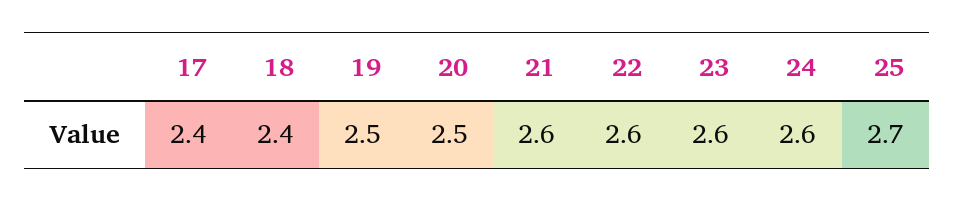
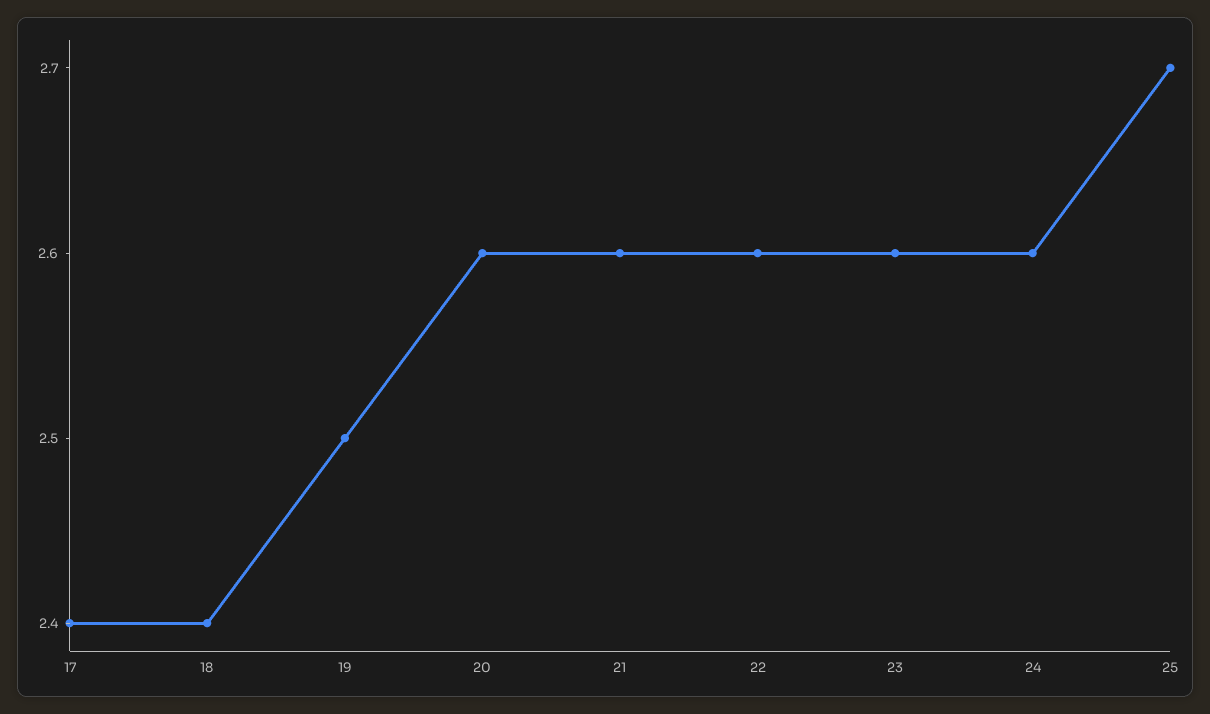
  {
    "17": 2.4,
    "18": 2.4,
    "19": 2.5,
-   "20": 2.5,
+   "20": 2.6,
    "21": 2.6,
    "22": 2.6,
    "23": 2.6,
    "24": 2.6,
    "25": 2.7
  }

